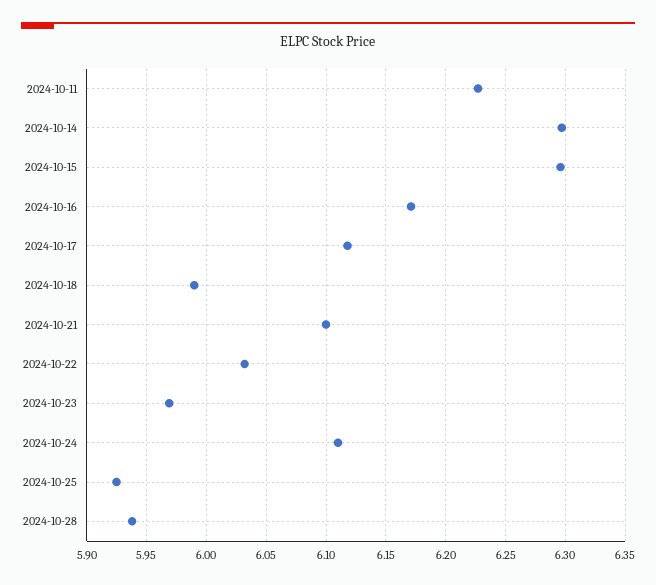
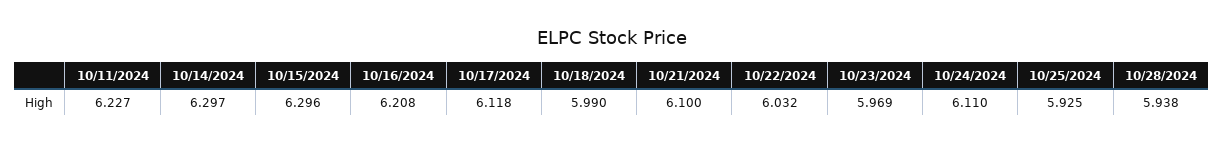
  {
    "2024-10-11": 6.227,
    "2024-10-14": 6.297,
    "2024-10-15": 6.296,
-   "2024-10-16": 6.17,
+   "2024-10-16": 6.208,
    "2024-10-17": 6.118,
    "2024-10-18": 5.99,
    "2024-10-21": 6.1,
    "2024-10-22": 6.032,
    "2024-10-23": 5.969,
    "2024-10-24": 6.11,
    "2024-10-25": 5.925,
    "2024-10-28": 5.938
  }

